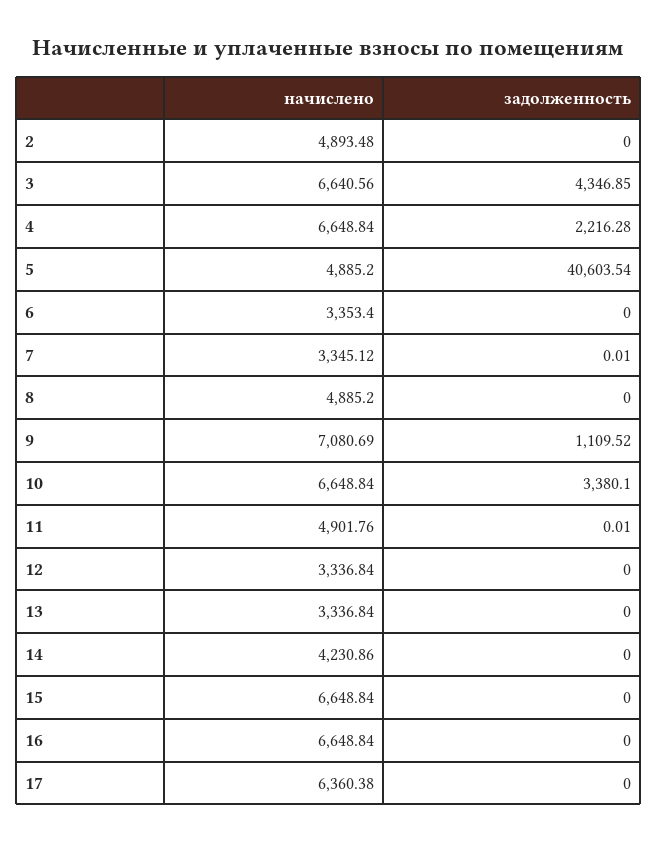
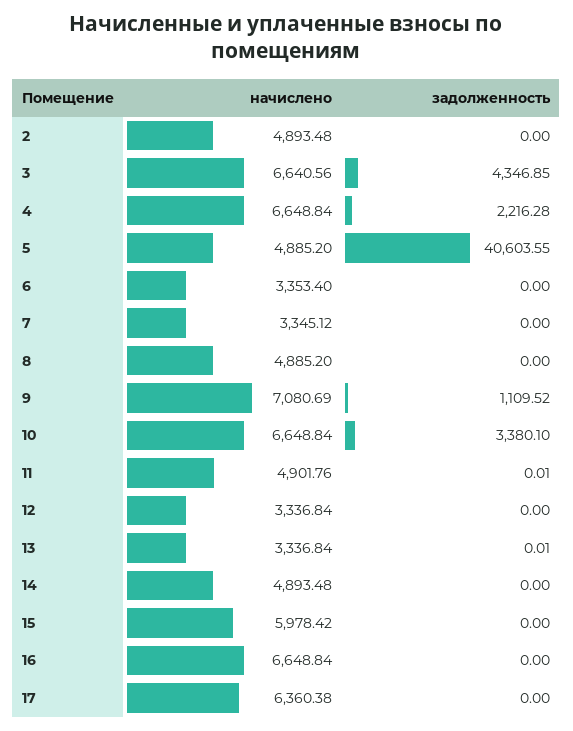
  {
    "начислено": {
      "2": 4893.48,
      "3": 6640.56,
      "4": 6648.84,
      "5": 4885.2,
      "6": 3353.4,
      "7": 3345.12,
      "8": 4885.2,
      "9": 7080.69,
      "10": 6648.84,
      "11": 4901.76,
      "12": 3336.84,
      "13": 3336.84,
-     "14": 4230.86,
+     "14": 4893.48,
-     "15": 6648.84,
+     "15": 5978.42,
      "16": 6648.84,
      "17": 6360.38
    },
    "задолженность": {
      "2": 0,
      "3": 4346.85,
      "4": 2216.28,
-     "5": 40603.54,
+     "5": 40603.55,
      "6": 0,
-     "7": 0.01,
+     "7": 0,
      "8": 0,
      "9": 1109.52,
      "10": 3380.1,
      "11": 0.01,
      "12": 0,
-     "13": 0,
+     "13": 0.01,
      "14": 0,
      "15": 0,
      "16": 0,
      "17": 0
    }
  }

